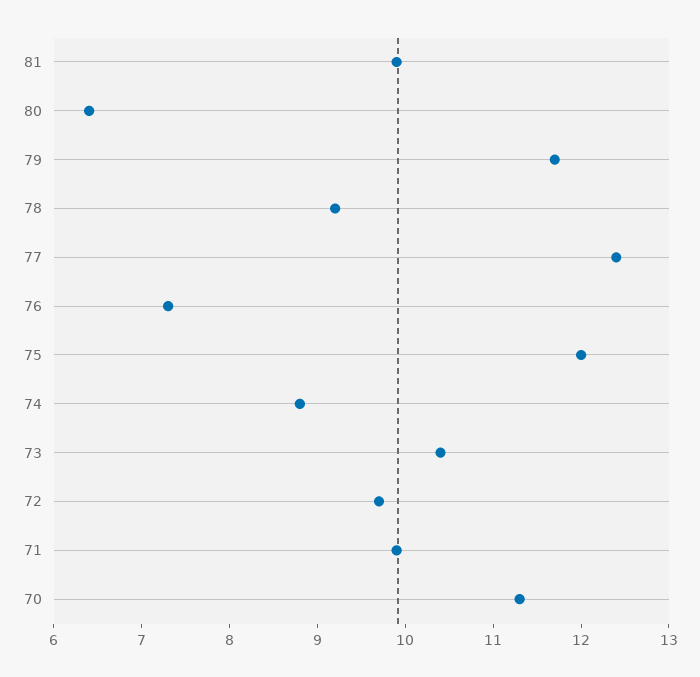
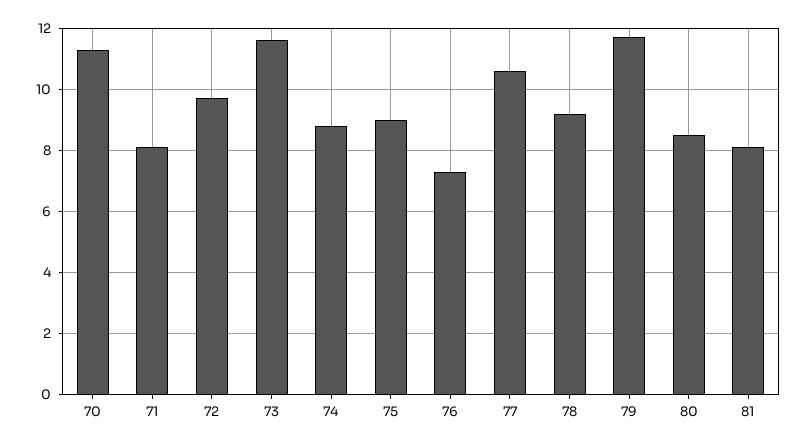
  {
-   "81": 9.9,
+   "81": 8,
-   "80": 6.4,
+   "80": 8.5,
    "79": 11.7,
    "78": 9.2,
-   "77": 12.4,
+   "77": 10.5,
    "76": 7.3,
-   "75": 12,
+   "75": 9,
    "74": 8.8,
-   "73": 10.4,
+   "73": 11.5,
    "72": 9.7,
-   "71": 9.9,
+   "71": 8,
    "70": 11.3
  }

